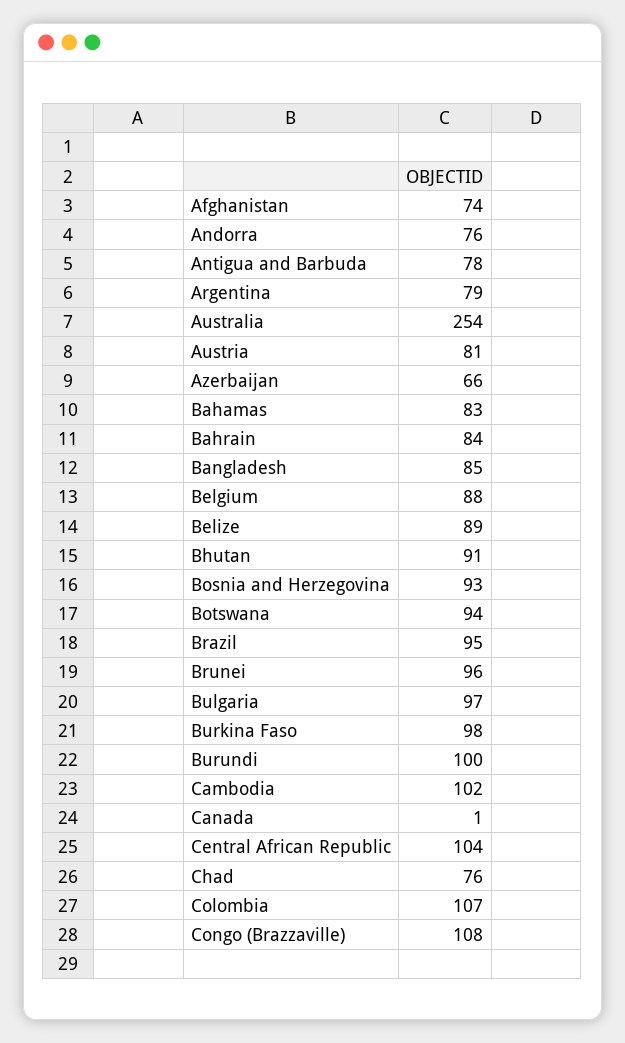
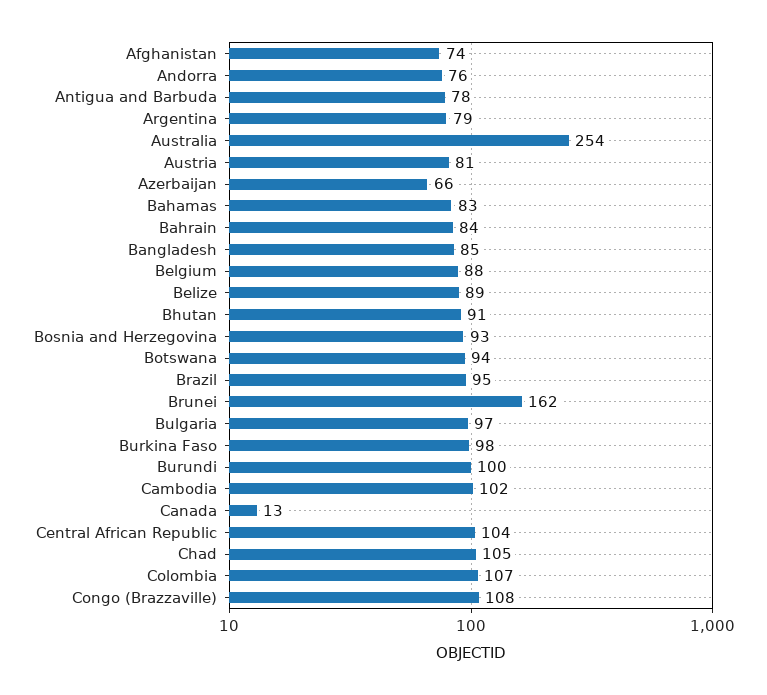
  {
    "Afghanistan": 74,
    "Andorra": 76,
    "Antigua and Barbuda": 78,
    "Argentina": 79,
    "Australia": 254,
    "Austria": 81,
    "Azerbaijan": 66,
    "Bahamas": 83,
    "Bahrain": 84,
    "Bangladesh": 85,
    "Belgium": 88,
    "Belize": 89,
    "Bhutan": 91,
    "Bosnia and Herzegovina": 93,
    "Botswana": 94,
    "Brazil": 95,
-   "Brunei": 96,
+   "Brunei": 162,
    "Bulgaria": 97,
    "Burkina Faso": 98,
    "Burundi": 100,
    "Cambodia": 102,
-   "Canada": 1,
+   "Canada": 13,
    "Central African Republic": 104,
-   "Chad": 76,
+   "Chad": 105,
    "Colombia": 107,
    "Congo (Brazzaville)": 108
  }

